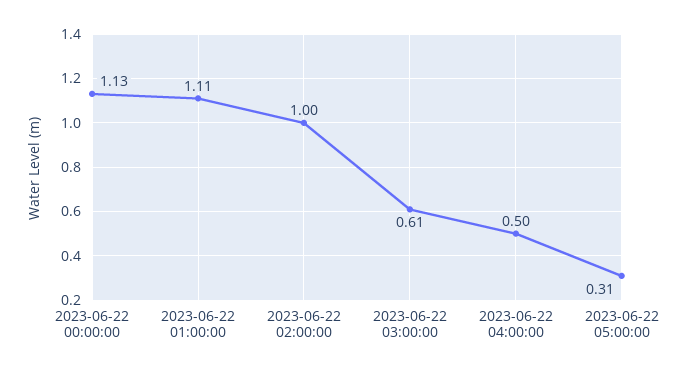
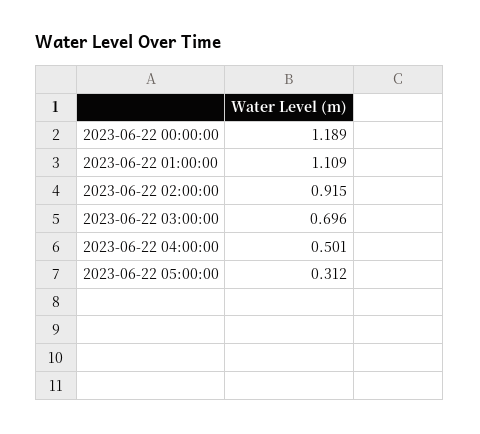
  {
-   "2023-06-22 00:00:00": 1.13,
+   "2023-06-22 00:00:00": 1.189,
    "2023-06-22 01:00:00": 1.109,
-   "2023-06-22 02:00:00": 1,
+   "2023-06-22 02:00:00": 0.915,
-   "2023-06-22 03:00:00": 0.61,
+   "2023-06-22 03:00:00": 0.696,
    "2023-06-22 04:00:00": 0.501,
    "2023-06-22 05:00:00": 0.312
  }

